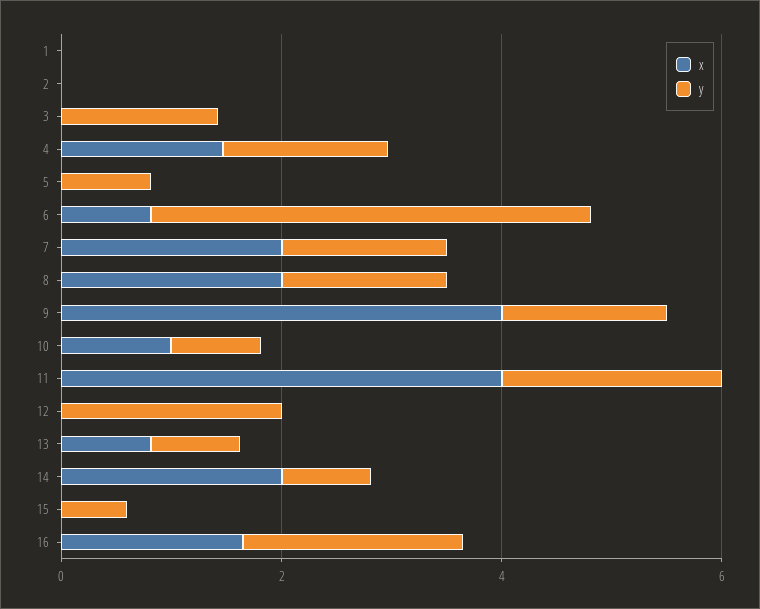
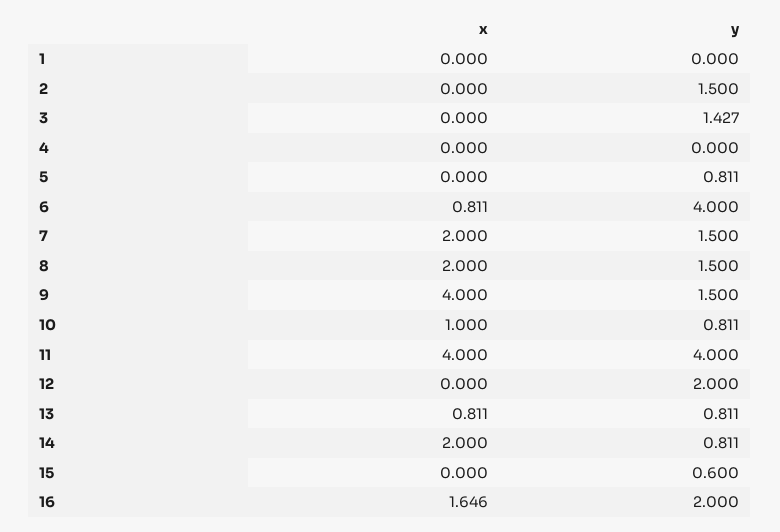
  {
    "x": {
      "1": 0,
      "2": 0,
      "3": 0,
-     "4": 1.5,
+     "4": 0,
      "5": 0,
      "6": 0.811,
      "7": 2,
      "8": 2,
      "9": 4,
      "10": 1,
      "11": 4,
      "12": 0,
      "13": 0.811,
      "14": 2,
      "15": 0,
      "16": 1.646
    },
    "y": {
      "1": 0,
-     "2": 0,
+     "2": 1.5,
      "3": 1.427,
-     "4": 1.5,
+     "4": 0,
      "5": 0.811,
      "6": 4,
      "7": 1.5,
      "8": 1.5,
      "9": 1.5,
      "10": 0.811,
-     "11": 2,
+     "11": 4,
      "12": 2,
      "13": 0.811,
      "14": 0.811,
      "15": 0.6,
      "16": 2
    }
  }

